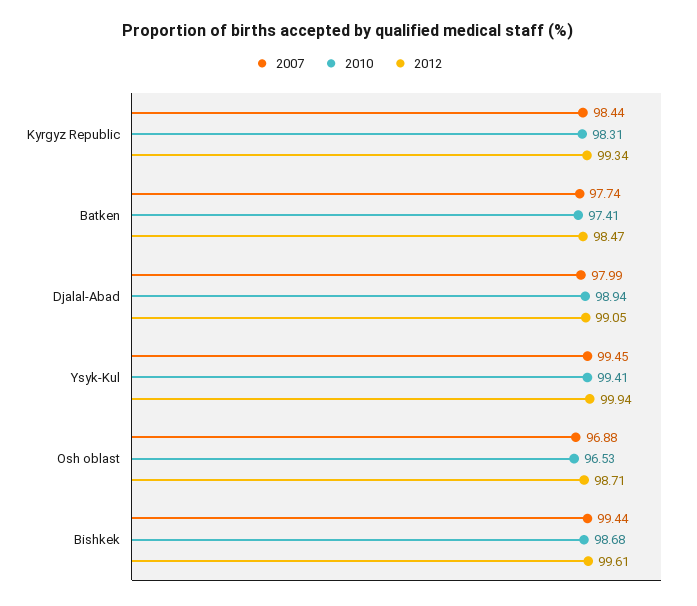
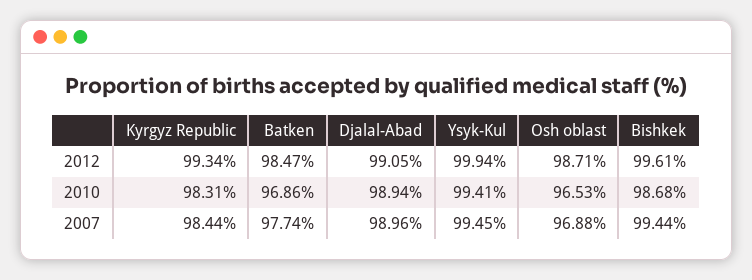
  {
    "2007": {
      "Kyrgyz Republic": 98.44,
      "Batken": 97.74,
-     "Djalal-Abad": 97.99,
+     "Djalal-Abad": 98.96,
      "Ysyk-Kul": 99.45,
      "Osh oblast": 96.88,
      "Bishkek": 99.44
    },
    "2010": {
      "Kyrgyz Republic": 98.31,
-     "Batken": 97.41,
+     "Batken": 96.86,
      "Djalal-Abad": 98.94,
      "Ysyk-Kul": 99.41,
      "Osh oblast": 96.53,
      "Bishkek": 98.68
    },
    "2012": {
      "Kyrgyz Republic": 99.34,
      "Batken": 98.47,
      "Djalal-Abad": 99.05,
      "Ysyk-Kul": 99.94,
      "Osh oblast": 98.71,
      "Bishkek": 99.61
    }
  }

